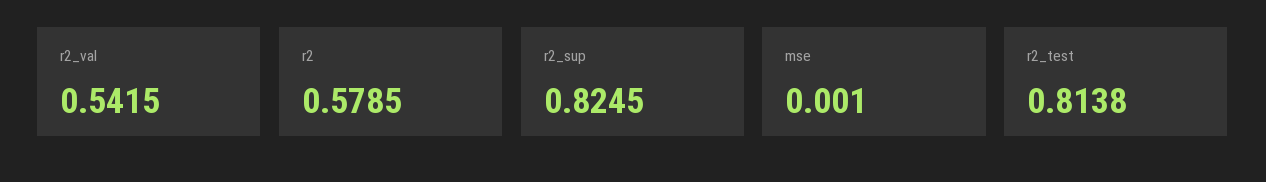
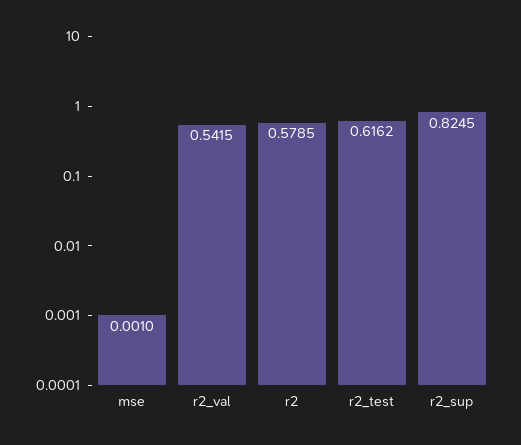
  {
    "r2_val": 0.5415,
    "r2": 0.5785,
    "r2_sup": 0.8245,
    "mse": 0.001,
-   "r2_test": 0.8138
+   "r2_test": 0.6162
  }

